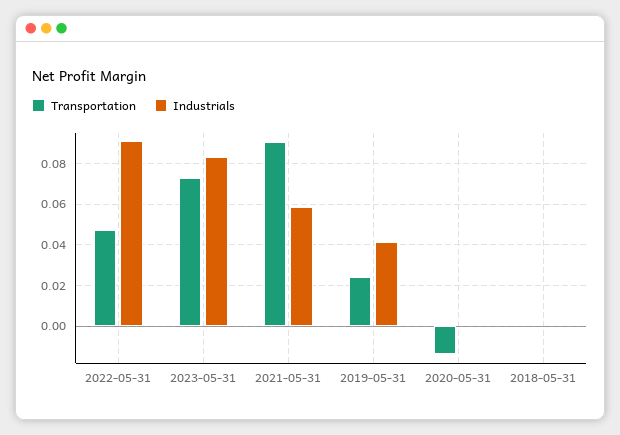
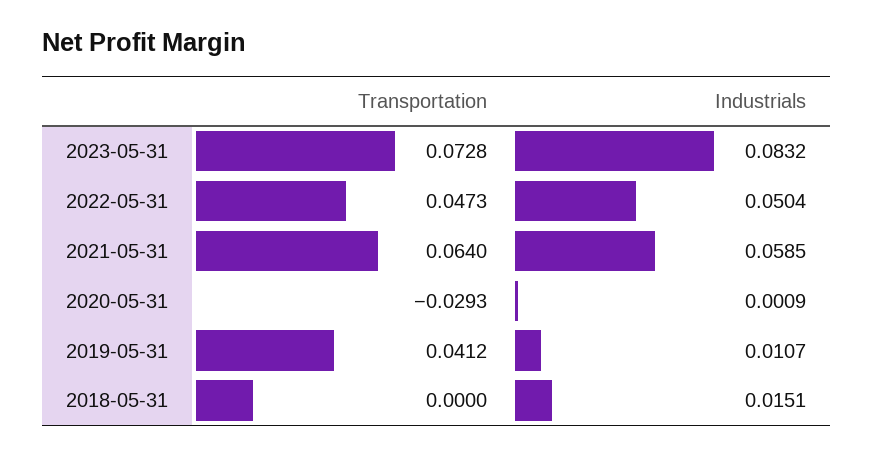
  {
    "Transportation": {
      "2022-05-31": 0.0473,
      "2023-05-31": 0.0728,
-     "2021-05-31": 0.09,
+     "2021-05-31": 0.064,
-     "2019-05-31": 0.025,
+     "2019-05-31": 0.0412,
-     "2020-05-31": -0.015,
+     "2020-05-31": -0.0293,
      "2018-05-31": 0
    },
    "Industrials": {
-     "2022-05-31": 0.09,
+     "2022-05-31": 0.0504,
      "2023-05-31": 0.0832,
      "2021-05-31": 0.0585,
-     "2019-05-31": 0.04,
+     "2019-05-31": 0.0107,
      "2020-05-31": 0.0009,
-     "2018-05-31": 0
+     "2018-05-31": 0.0151
    }
  }

